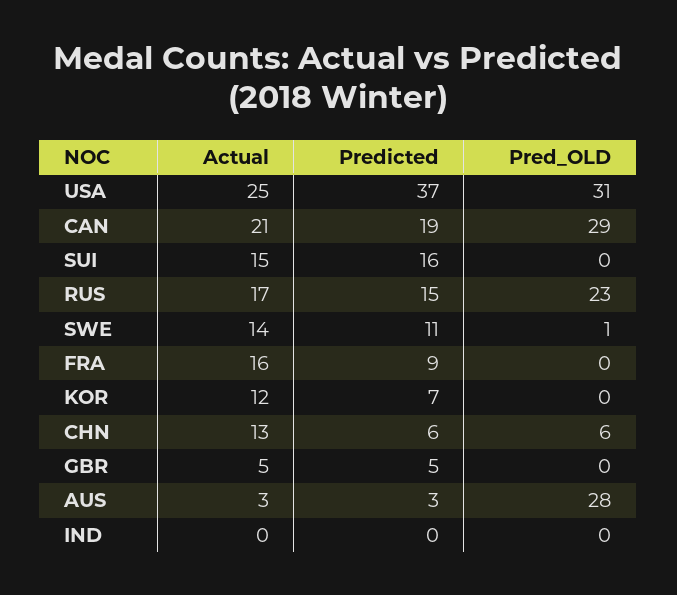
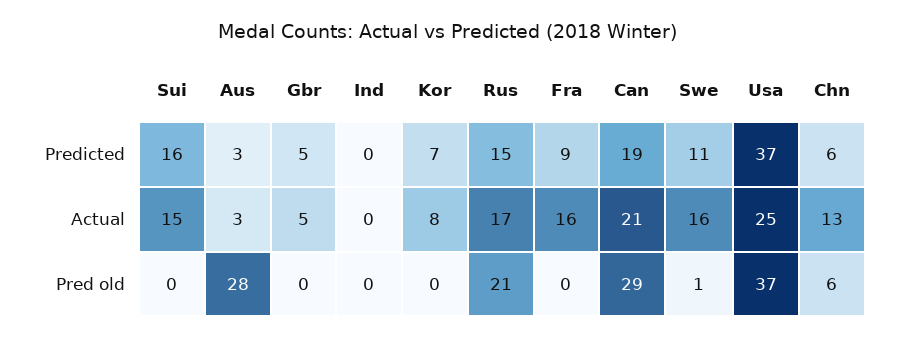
  {
    "Actual": {
      "USA": 25,
      "CAN": 21,
      "SUI": 15,
      "RUS": 17,
-     "SWE": 14,
+     "SWE": 16,
      "FRA": 16,
-     "KOR": 12,
+     "KOR": 8,
      "CHN": 13,
      "GBR": 5,
      "AUS": 3,
      "IND": 0
    },
    "Predicted": {
      "USA": 37,
      "CAN": 19,
      "SUI": 16,
      "RUS": 15,
      "SWE": 11,
      "FRA": 9,
      "KOR": 7,
      "CHN": 6,
      "GBR": 5,
      "AUS": 3,
      "IND": 0
    },
    "Pred_OLD": {
-     "USA": 31,
+     "USA": 37,
      "CAN": 29,
      "SUI": 0,
-     "RUS": 23,
+     "RUS": 21,
      "SWE": 1,
      "FRA": 0,
      "KOR": 0,
      "CHN": 6,
      "GBR": 0,
      "AUS": 28,
      "IND": 0
    }
  }

